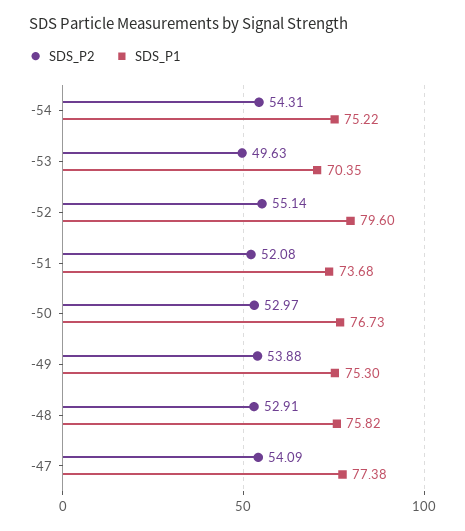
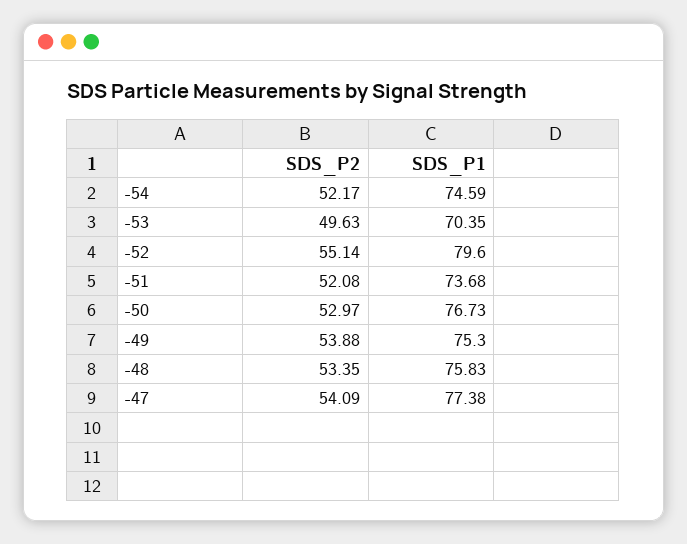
  {
    "SDS_P2": {
-     "-54": 54.31,
+     "-54": 52.17,
      "-53": 49.63,
      "-52": 55.14,
      "-51": 52.08,
      "-50": 52.97,
      "-49": 53.88,
-     "-48": 52.91,
+     "-48": 53.35,
      "-47": 54.09
    },
    "SDS_P1": {
-     "-54": 75.22,
+     "-54": 74.59,
      "-53": 70.35,
      "-52": 79.6,
      "-51": 73.68,
      "-50": 76.73,
      "-49": 75.3,
-     "-48": 75.82,
+     "-48": 75.83,
      "-47": 77.38
    }
  }

